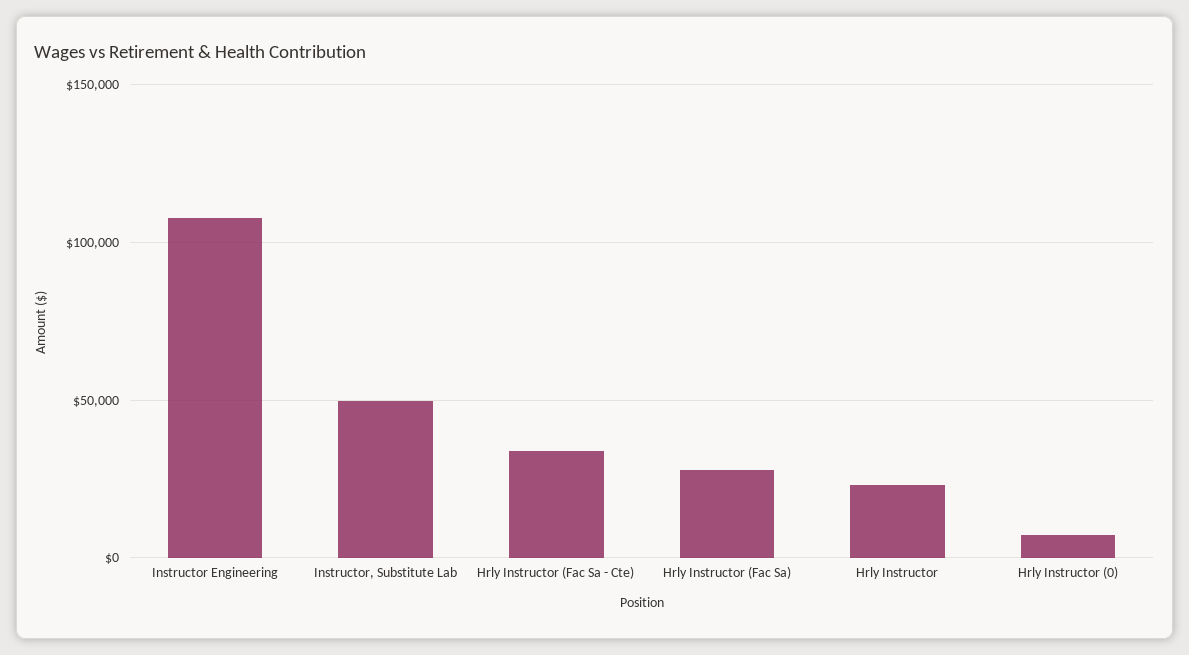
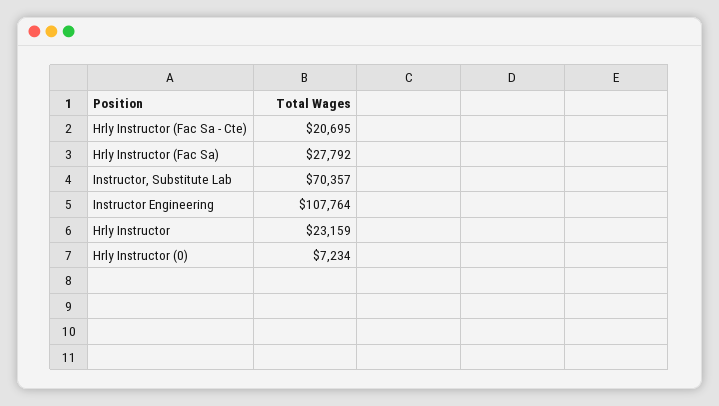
  {
    "Instructor Engineering": 107764,
-   "Instructor, Substitute Lab": 50000,
+   "Instructor, Substitute Lab": 70357,
-   "Hrly Instructor (Fac Sa - Cte)": 35000,
+   "Hrly Instructor (Fac Sa - Cte)": 20695,
    "Hrly Instructor (Fac Sa)": 27792,
    "Hrly Instructor": 23159,
    "Hrly Instructor (0)": 7234
  }

